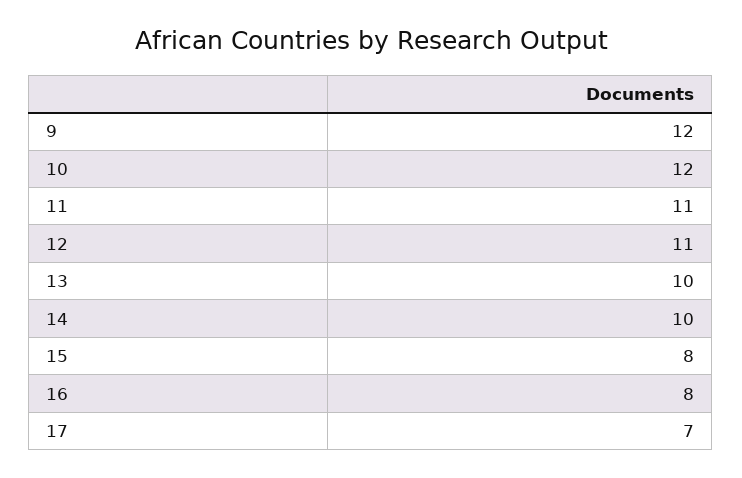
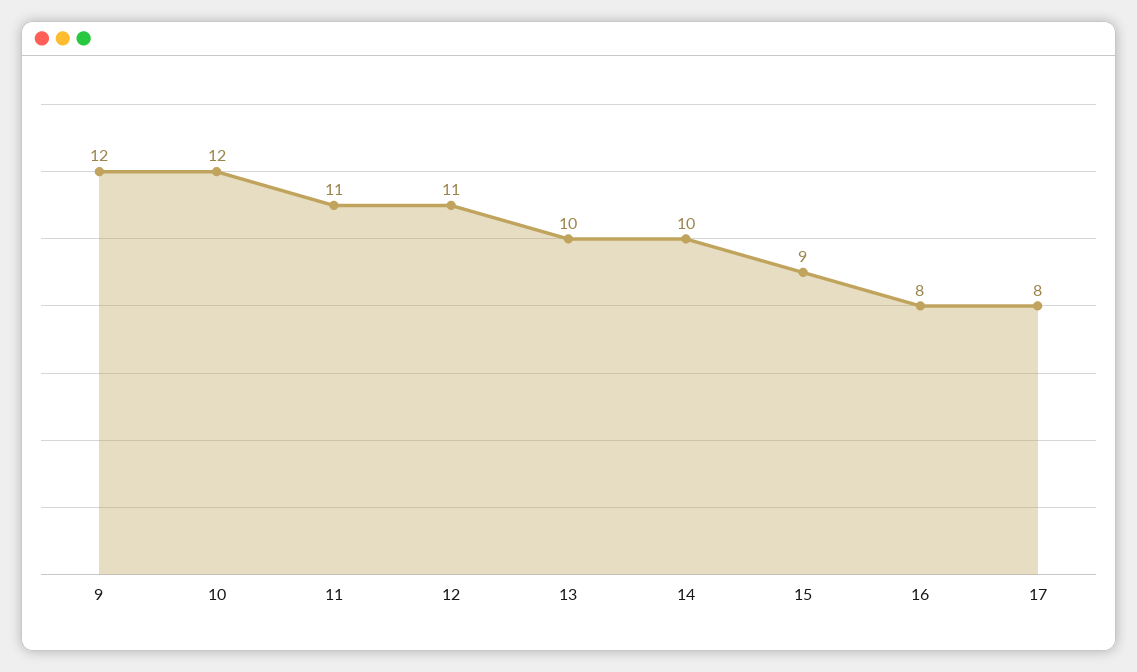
  {
    "9": 12,
    "10": 12,
    "11": 11,
    "12": 11,
    "13": 10,
    "14": 10,
-   "15": 8,
+   "15": 9,
    "16": 8,
-   "17": 7
+   "17": 8
  }

